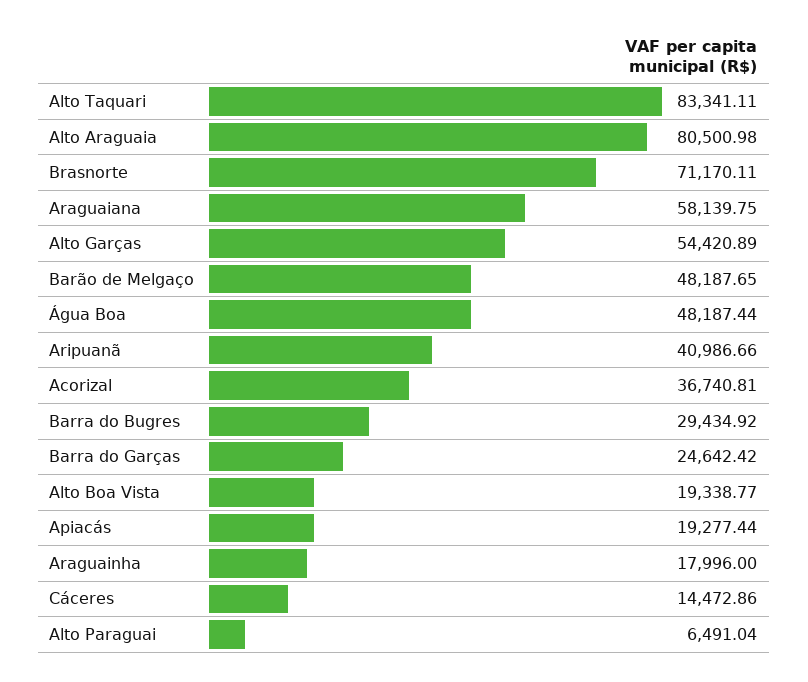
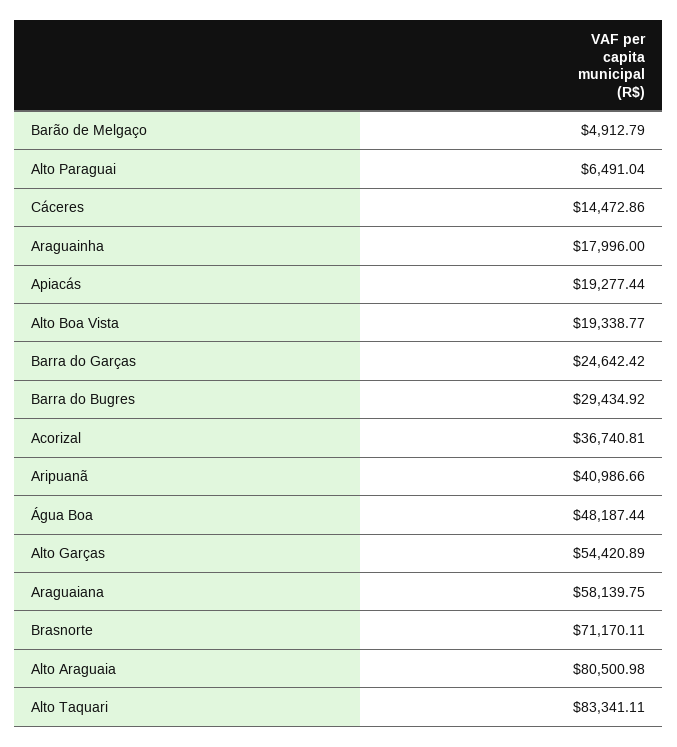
  {
    "Alto Taquari": 83341.11,
    "Alto Araguaia": 80500.98,
    "Brasnorte": 71170.11,
    "Araguaiana": 58139.75,
    "Alto Garças": 54420.89,
-   "Barão de Melgaço": 48187.65,
+   "Barão de Melgaço": 4912.79,
    "Água Boa": 48187.44,
    "Aripuanã": 40986.66,
    "Acorizal": 36740.81,
    "Barra do Bugres": 29434.92,
    "Barra do Garças": 24642.42,
    "Alto Boa Vista": 19338.77,
    "Apiacás": 19277.44,
    "Araguainha": 17996,
    "Cáceres": 14472.86,
    "Alto Paraguai": 6491.04
  }

